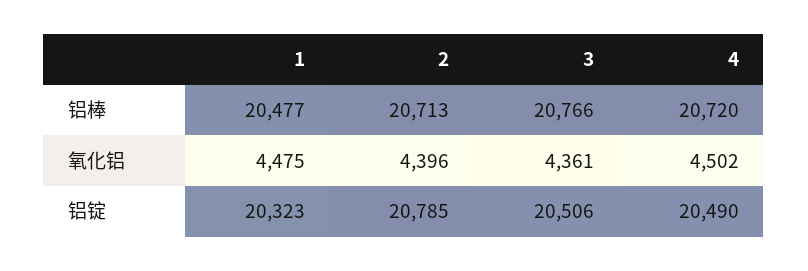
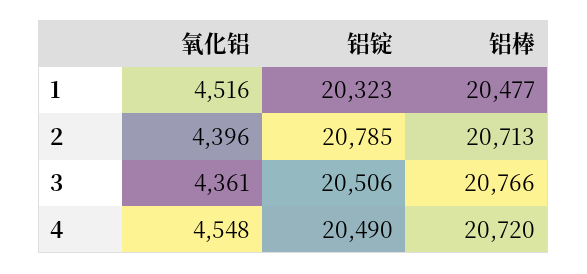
  {
    "1": {
      "铝棒": 20477,
-     "氧化铝": 4475,
+     "氧化铝": 4516,
      "铝锭": 20323
    },
    "2": {
      "铝棒": 20713,
      "氧化铝": 4396,
      "铝锭": 20785
    },
    "3": {
      "铝棒": 20766,
      "氧化铝": 4361,
      "铝锭": 20506
    },
    "4": {
      "铝棒": 20720,
-     "氧化铝": 4502,
+     "氧化铝": 4548,
      "铝锭": 20490
    }
  }

